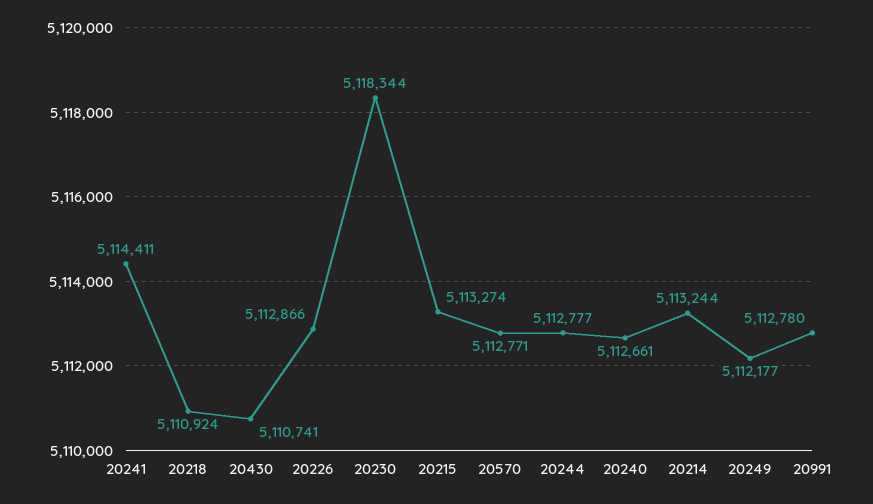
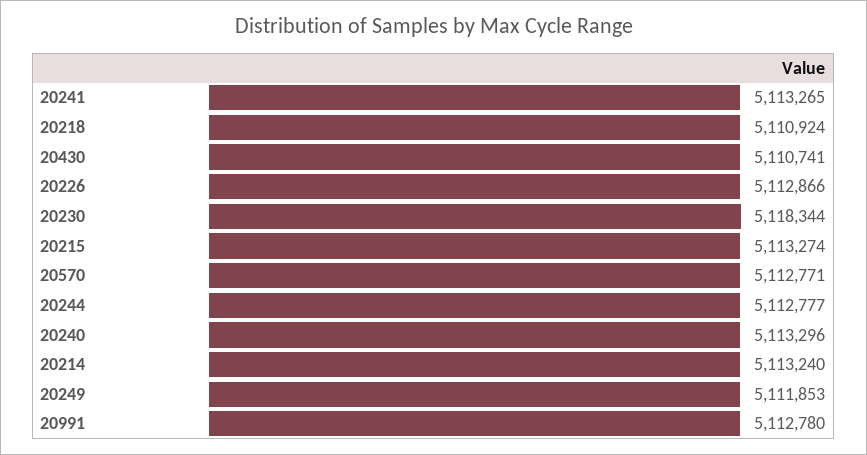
  {
-   "20241": 5114411,
+   "20241": 5113265,
    "20218": 5110924,
    "20430": 5110741,
    "20226": 5112866,
    "20230": 5118344,
    "20215": 5113274,
    "20570": 5112771,
    "20244": 5112777,
-   "20240": 5112661,
+   "20240": 5113296,
-   "20214": 5113244,
+   "20214": 5113240,
-   "20249": 5112177,
+   "20249": 5111853,
    "20991": 5112780
  }

